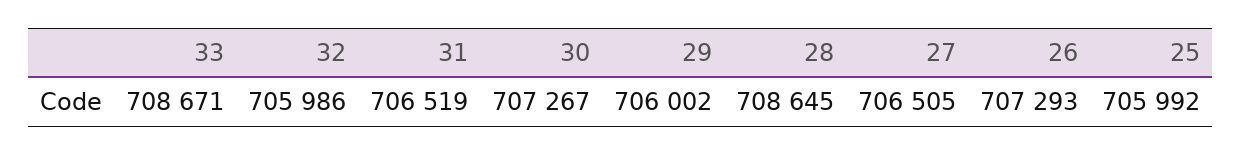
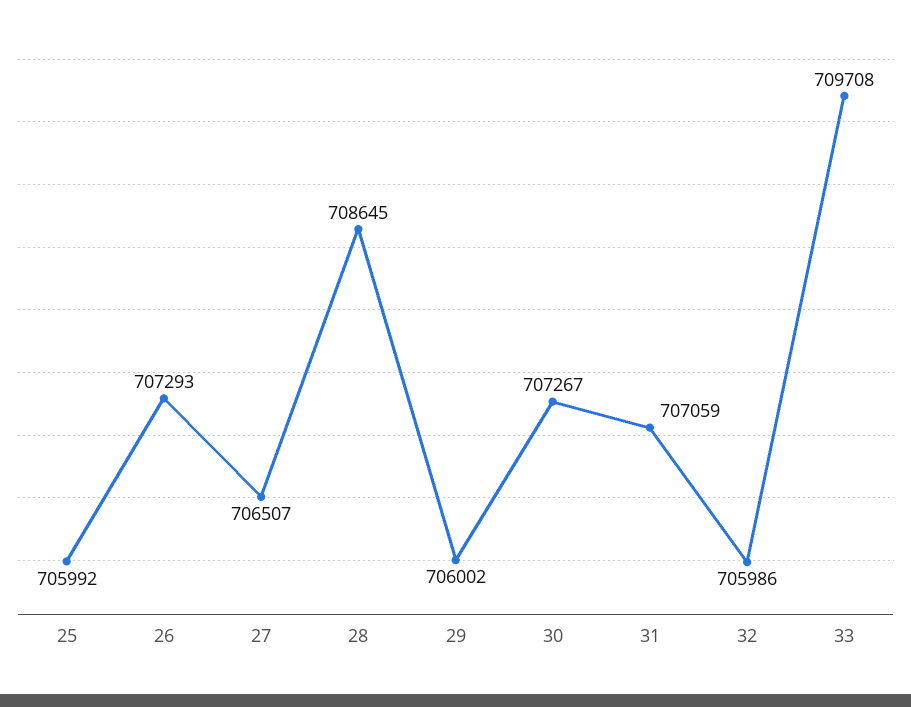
  {
-   "33": 708671,
+   "33": 709708,
    "32": 705986,
-   "31": 706519,
+   "31": 707059,
    "30": 707267,
    "29": 706002,
    "28": 708645,
-   "27": 706505,
+   "27": 706507,
    "26": 707293,
    "25": 705992
  }

